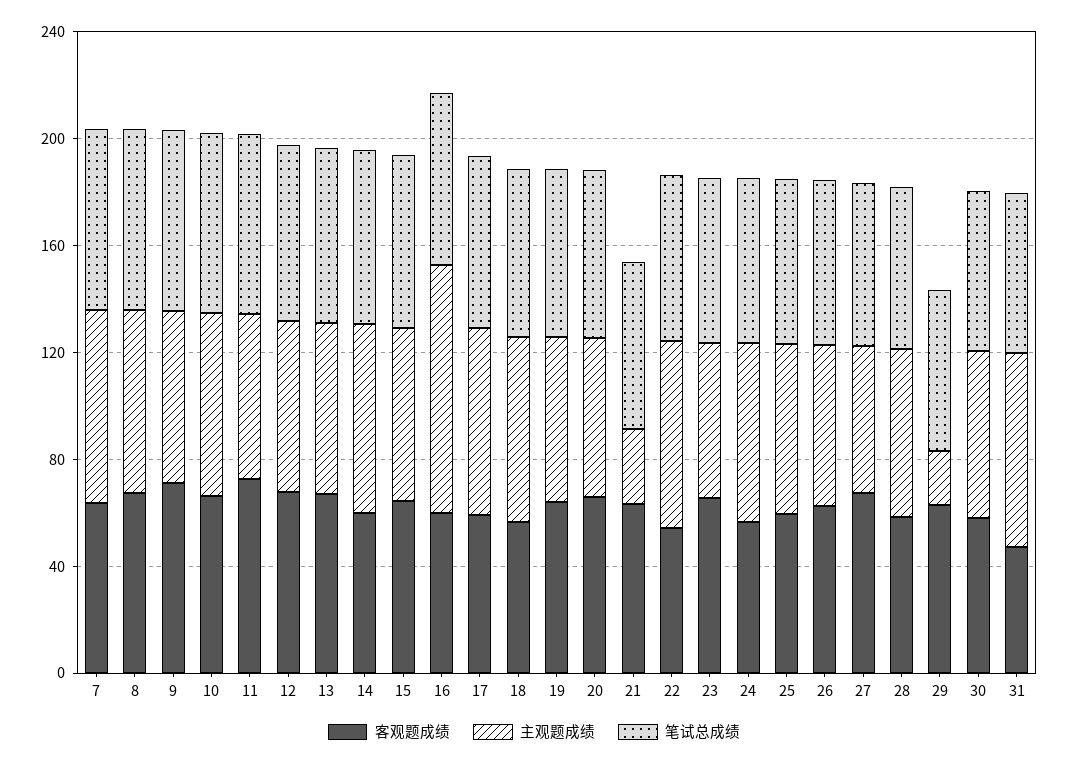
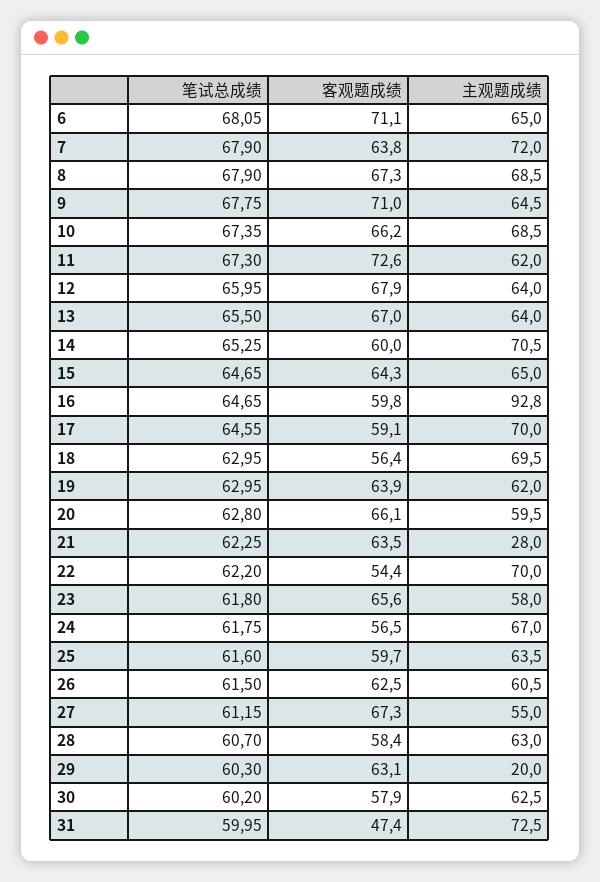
  {
    "客观题成绩": {
      "7": 63.8,
      "8": 67.3,
      "9": 71,
      "10": 66.2,
      "11": 72.6,
      "12": 67.9,
      "13": 67,
      "14": 60,
      "15": 64.3,
      "16": 59.8,
      "17": 59.1,
      "18": 56.4,
      "19": 63.9,
      "20": 66.1,
      "21": 63.5,
      "22": 54.4,
      "23": 65.6,
      "24": 56.5,
      "25": 59.7,
      "26": 62.5,
      "27": 67.3,
      "28": 58.4,
      "29": 63.1,
      "30": 57.9,
-     "31": 47.4
+     "31": 47.4,
+     "6": 71.1
    },
    "主观题成绩": {
      "7": 72,
      "8": 68.5,
      "9": 64.5,
      "10": 68.5,
      "11": 62,
      "12": 64,
      "13": 64,
      "14": 70.5,
      "15": 65,
      "16": 92.8,
      "17": 70,
      "18": 69.5,
      "19": 62,
      "20": 59.5,
      "21": 28,
      "22": 70,
      "23": 58,
      "24": 67,
      "25": 63.5,
      "26": 60.5,
      "27": 55,
      "28": 63,
      "29": 20,
      "30": 62.5,
-     "31": 72.5
+     "31": 72.5,
+     "6": 65
    },
    "笔试总成绩": {
      "7": 67.9,
      "8": 67.9,
      "9": 67.75,
      "10": 67.35,
      "11": 67.3,
      "12": 65.95,
      "13": 65.5,
      "14": 65.25,
      "15": 64.65,
      "16": 64.65,
      "17": 64.55,
      "18": 62.95,
      "19": 62.95,
      "20": 62.8,
      "21": 62.25,
      "22": 62.2,
      "23": 61.8,
      "24": 61.75,
      "25": 61.6,
      "26": 61.5,
      "27": 61.15,
      "28": 60.7,
      "29": 60.3,
      "30": 60.2,
-     "31": 59.95
+     "31": 59.95,
+     "6": 68.05
    }
  }

